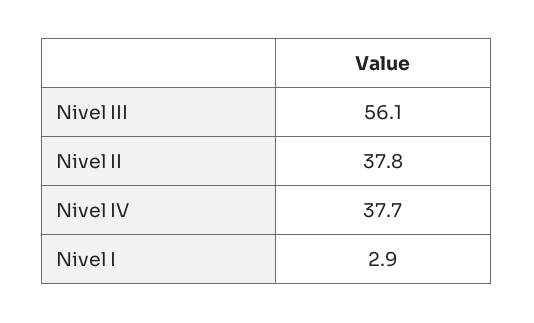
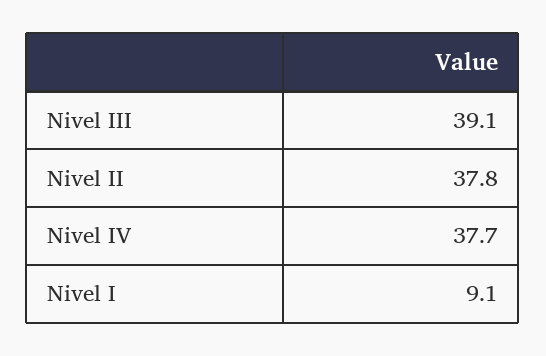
  {
-   "Nivel III": 56.1,
+   "Nivel III": 39.1,
    "Nivel II": 37.8,
    "Nivel IV": 37.7,
-   "Nivel I": 2.9
+   "Nivel I": 9.1
  }

